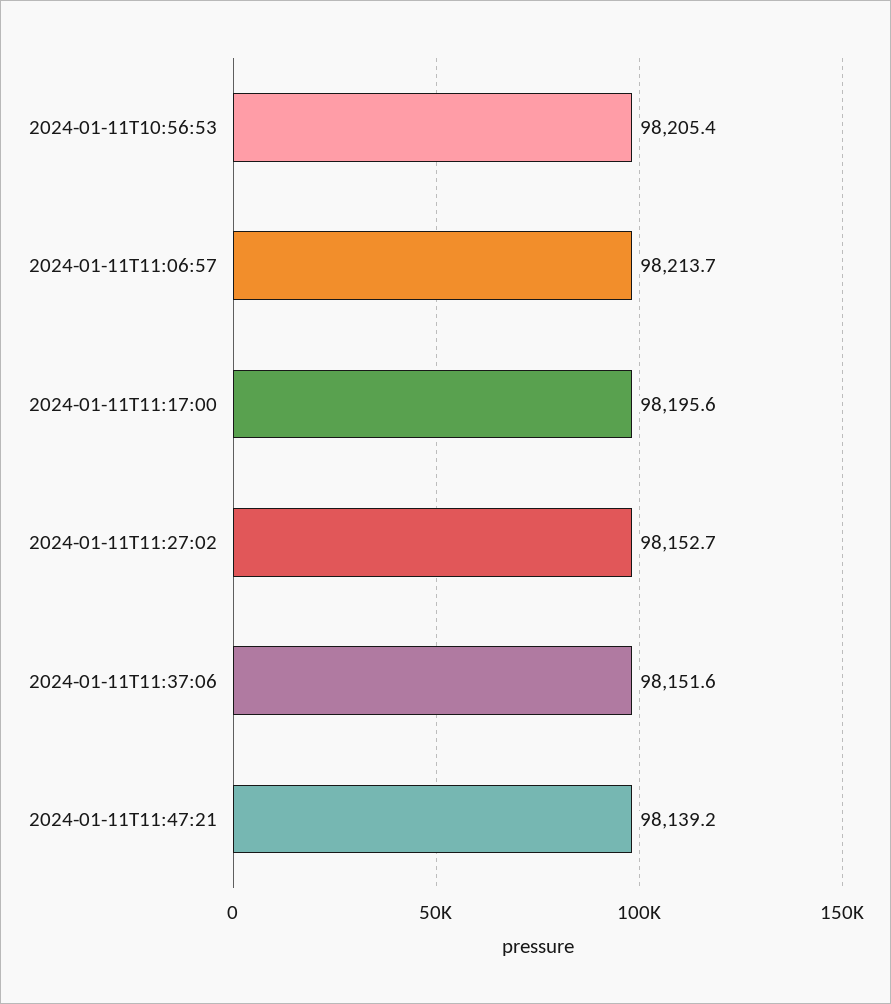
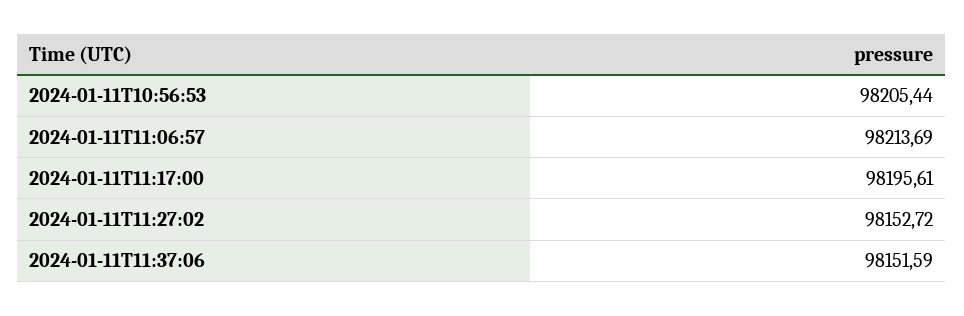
  {
    "2024-01-11T10:56:53": 98205.44,
    "2024-01-11T11:06:57": 98213.69,
    "2024-01-11T11:17:00": 98195.61,
    "2024-01-11T11:27:02": 98152.72,
-   "2024-01-11T11:37:06": 98151.59,
+   "2024-01-11T11:37:06": 98151.59
-   "2024-01-11T11:47:21": 98139.2
  }

